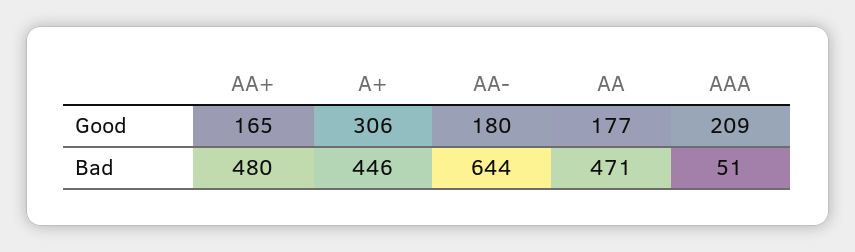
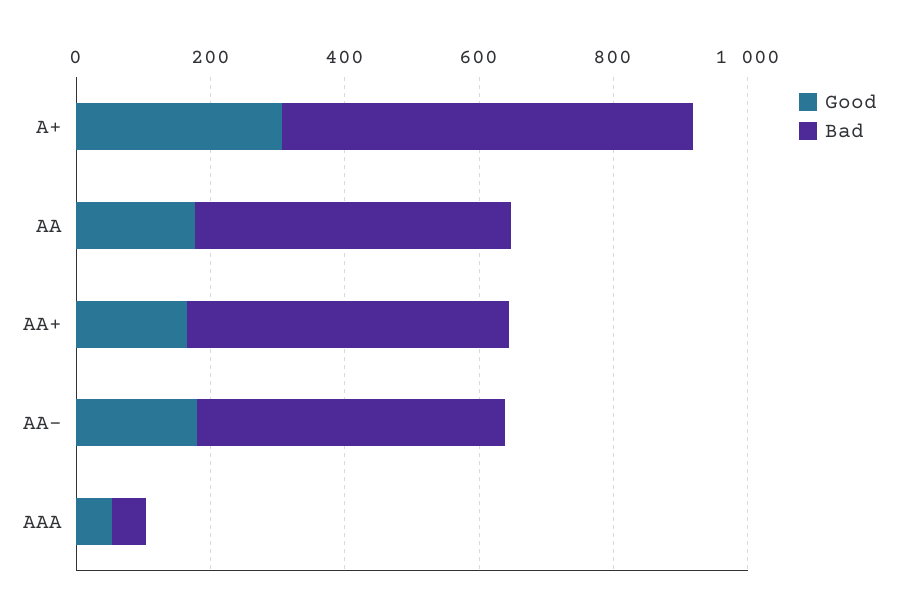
  {
    "Good": {
      "AA+": 165,
      "A+": 306,
      "AA-": 180,
      "AA": 177,
-     "AAA": 209
+     "AAA": 50
    },
    "Bad": {
      "AA+": 480,
-     "A+": 446,
+     "A+": 600,
-     "AA-": 644,
+     "AA-": 450,
      "AA": 471,
      "AAA": 51
    }
  }

